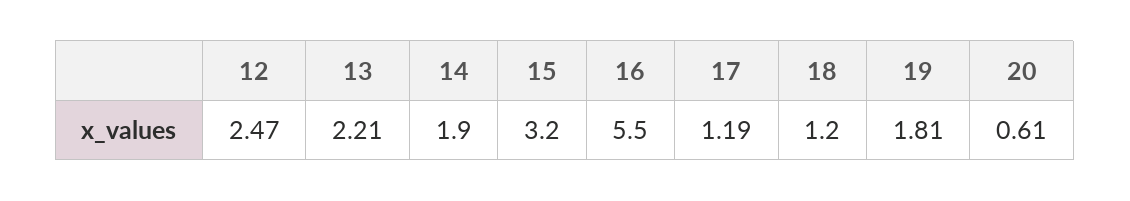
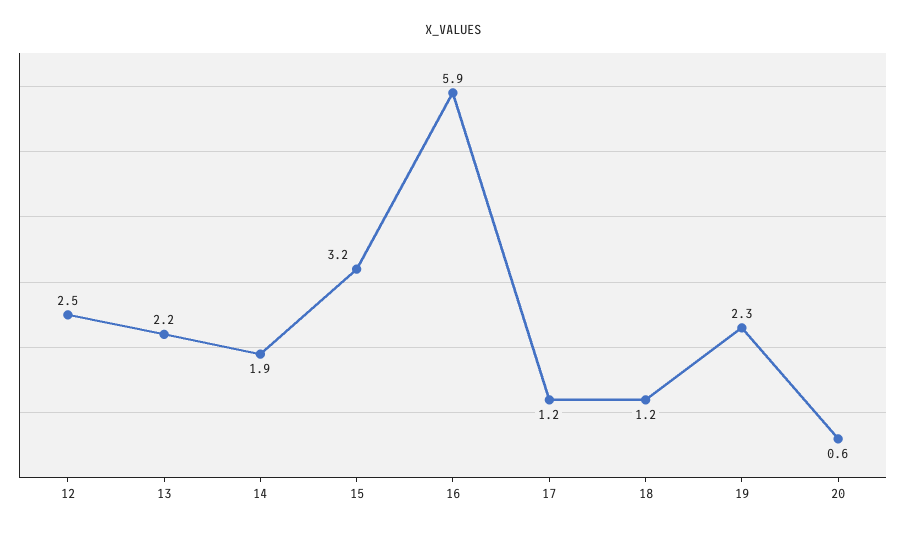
  {
    "12": 2.47,
    "13": 2.21,
    "14": 1.9,
    "15": 3.2,
-   "16": 5.5,
+   "16": 5.9,
    "17": 1.19,
    "18": 1.2,
-   "19": 1.81,
+   "19": 2.3,
    "20": 0.61
  }

